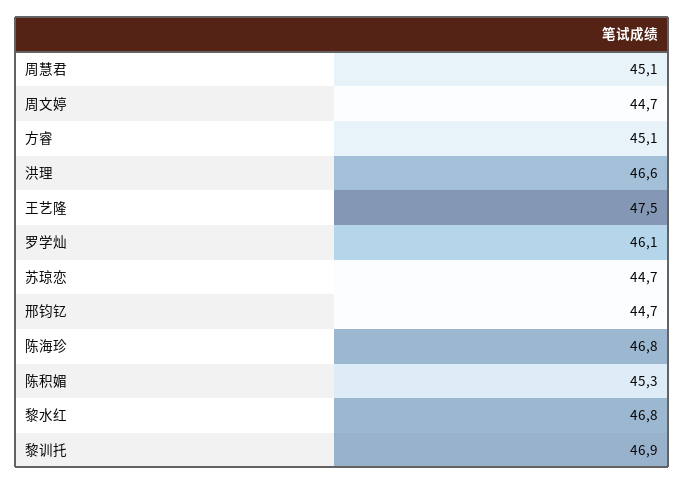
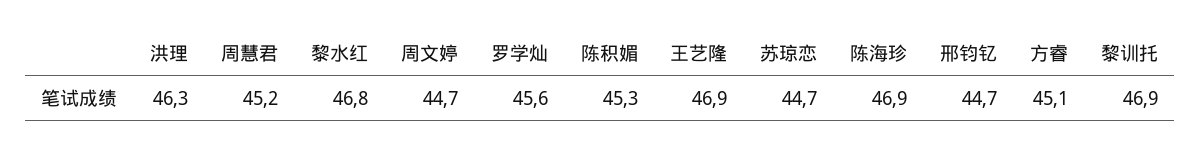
  {
-   "周慧君": 45.1,
+   "周慧君": 45.2,
    "周文婷": 44.7,
    "方睿": 45.1,
-   "洪理": 46.6,
+   "洪理": 46.3,
-   "王艺隆": 47.5,
+   "王艺隆": 46.9,
-   "罗学灿": 46.1,
+   "罗学灿": 45.6,
    "苏琼恋": 44.7,
    "邢钧钇": 44.7,
-   "陈海珍": 46.8,
+   "陈海珍": 46.9,
    "陈积媚": 45.3,
    "黎水红": 46.8,
    "黎训托": 46.9
  }

